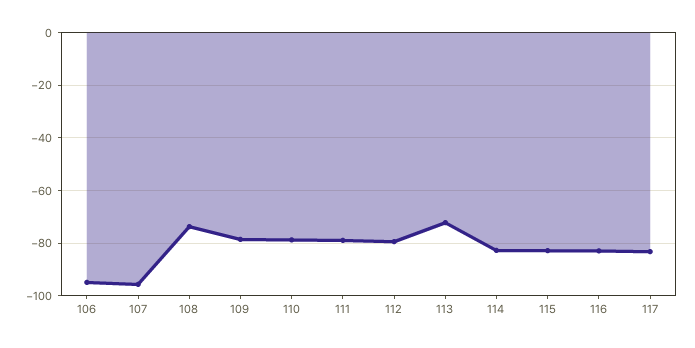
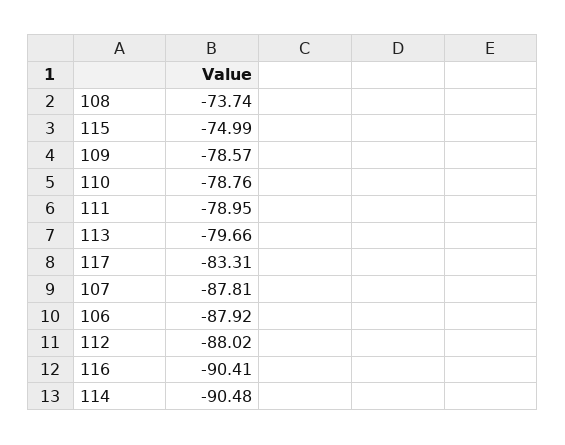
  {
-   "106": -95,
+   "106": -87.92,
-   "107": -95,
+   "107": -87.81,
    "108": -73.74,
    "109": -78.57,
    "110": -78.76,
    "111": -78.95,
-   "112": -80,
+   "112": -88.02,
-   "113": -72.5,
+   "113": -79.66,
-   "114": -82.5,
+   "114": -90.48,
-   "115": -82.5,
+   "115": -74.99,
-   "116": -82.5,
+   "116": -90.41,
    "117": -83.31
  }

